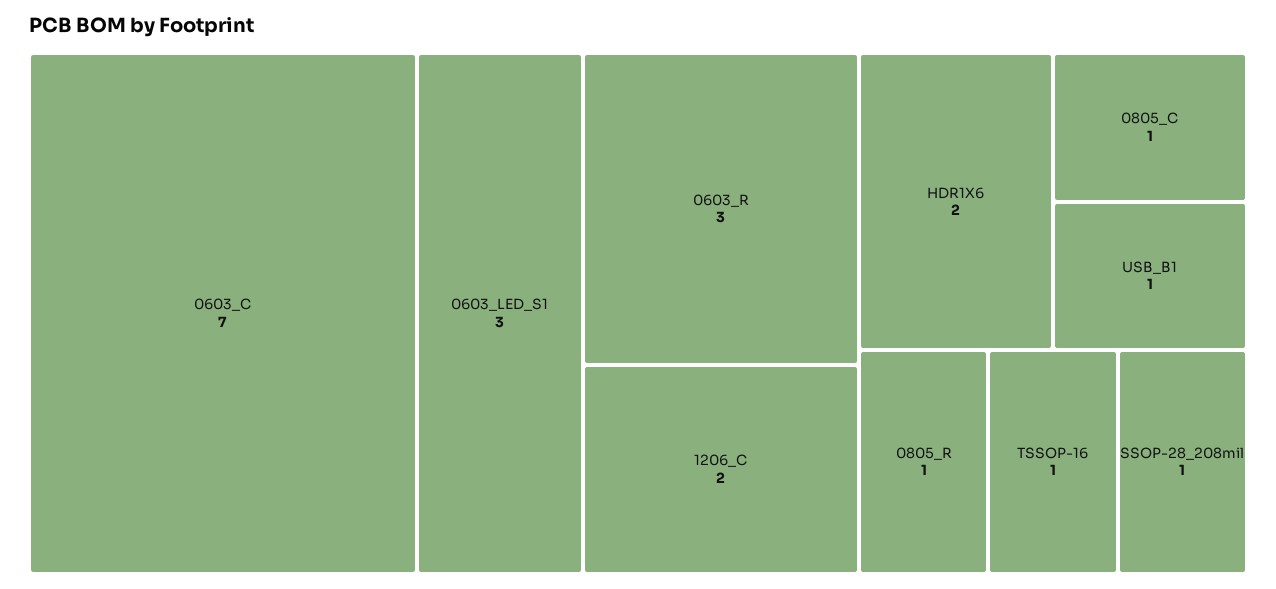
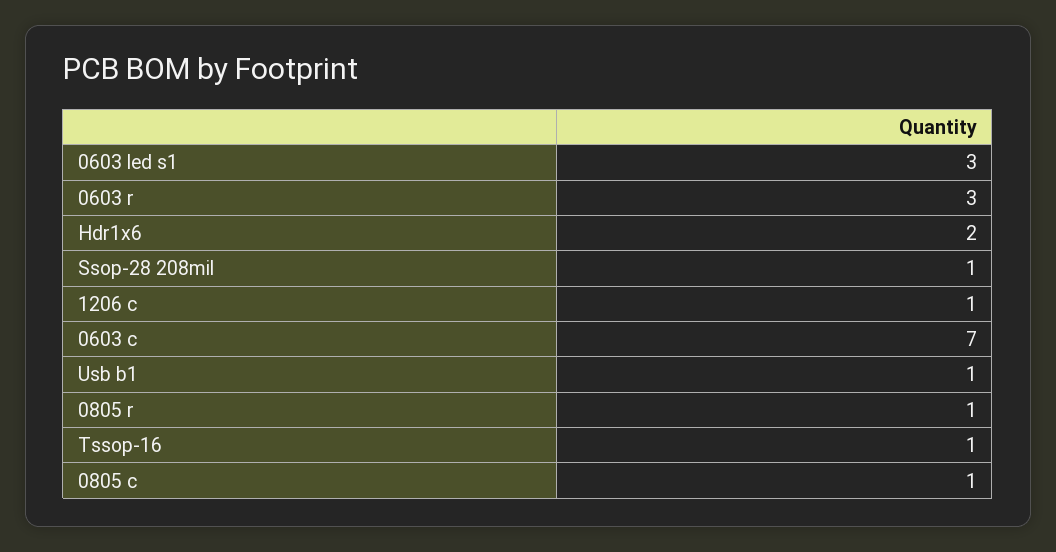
  {
    "0603_C": 7,
    "0603_LED_S1": 3,
    "0603_R": 3,
-   "1206_C": 2,
+   "1206_C": 1,
    "HDR1X6": 2,
    "0805_C": 1,
    "USB_B1": 1,
    "0805_R": 1,
    "TSSOP-16": 1,
    "SSOP-28_208mil": 1
  }

